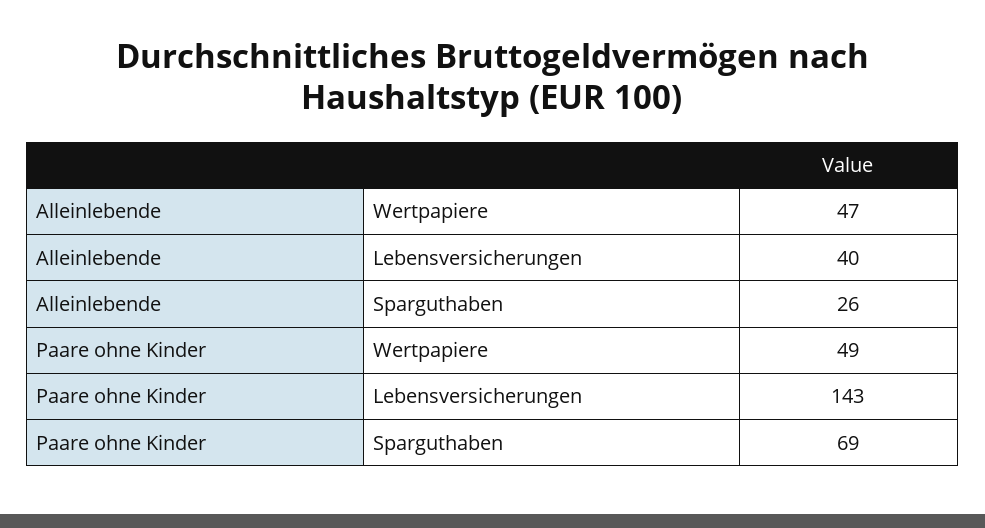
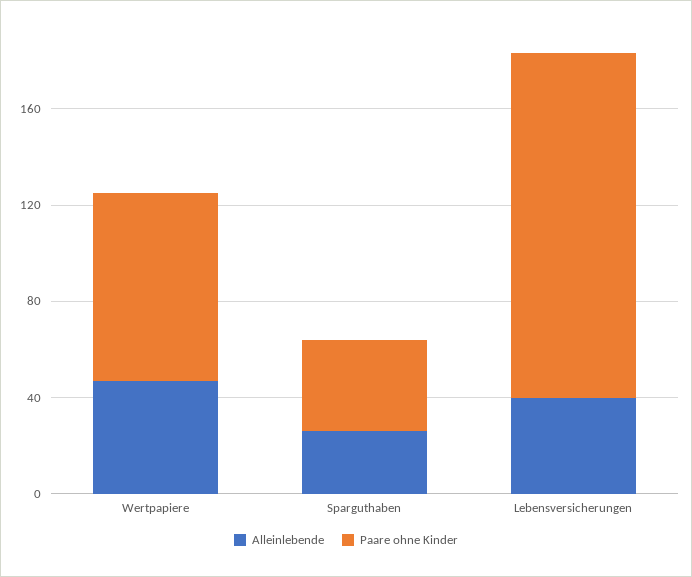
  {
    "Alleinlebende": {
      "Wertpapiere": 47,
      "Lebensversicherungen": 40,
      "Sparguthaben": 26
    },
    "Paare ohne Kinder": {
-     "Wertpapiere": 49,
+     "Wertpapiere": 80,
      "Lebensversicherungen": 143,
-     "Sparguthaben": 69
+     "Sparguthaben": 40
    }
  }

